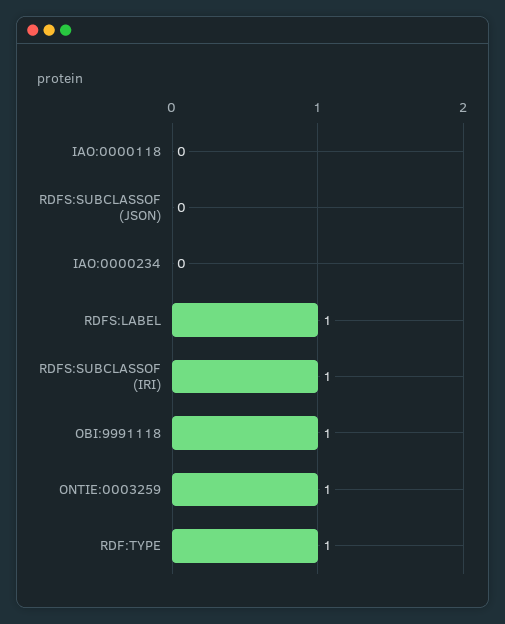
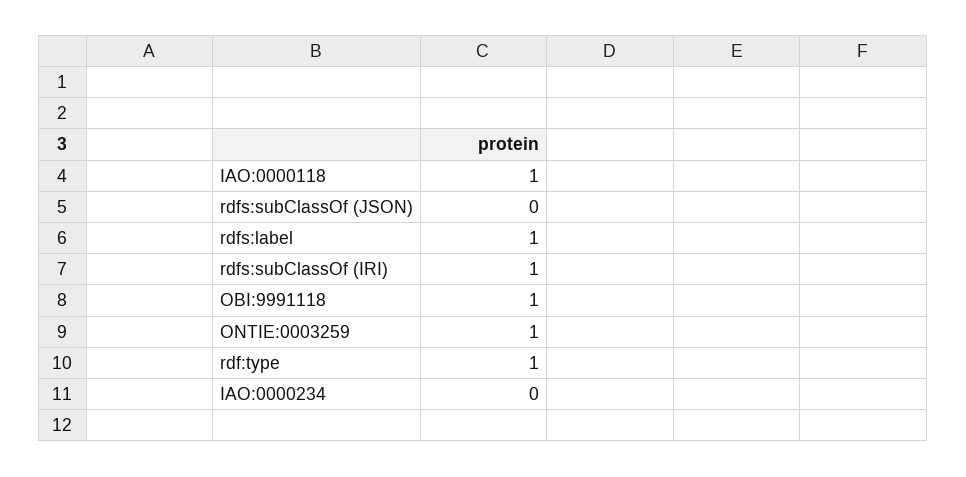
  {
-   "IAO:0000118": 0,
+   "IAO:0000118": 1,
    "RDFS:SUBCLASSOF (JSON)": 0,
    "IAO:0000234": 0,
    "RDFS:LABEL": 1,
    "RDFS:SUBCLASSOF (IRI)": 1,
    "OBI:9991118": 1,
    "ONTIE:0003259": 1,
    "RDF:TYPE": 1
  }

